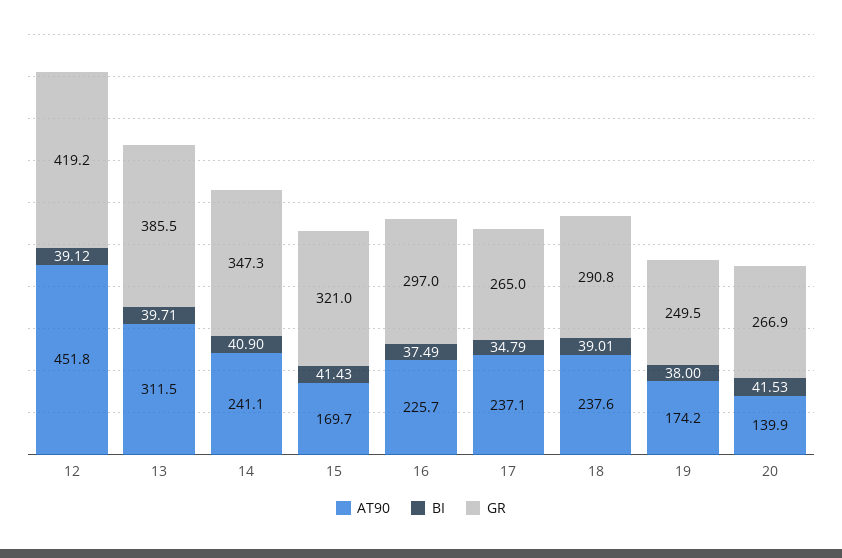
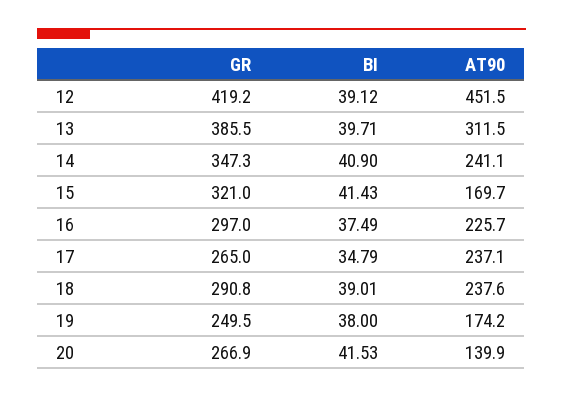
  {
    "AT90": {
-     "12": 451.8,
+     "12": 451.5,
      "13": 311.5,
      "14": 241.1,
      "15": 169.7,
      "16": 225.7,
      "17": 237.1,
      "18": 237.6,
      "19": 174.2,
      "20": 139.9
    },
    "BI": {
      "12": 39.12,
      "13": 39.71,
      "14": 40.9,
      "15": 41.43,
      "16": 37.49,
      "17": 34.79,
      "18": 39.01,
      "19": 38,
      "20": 41.53
    },
    "GR": {
      "12": 419.2,
      "13": 385.5,
      "14": 347.3,
      "15": 321,
      "16": 297,
      "17": 265,
      "18": 290.8,
      "19": 249.5,
      "20": 266.9
    }
  }

